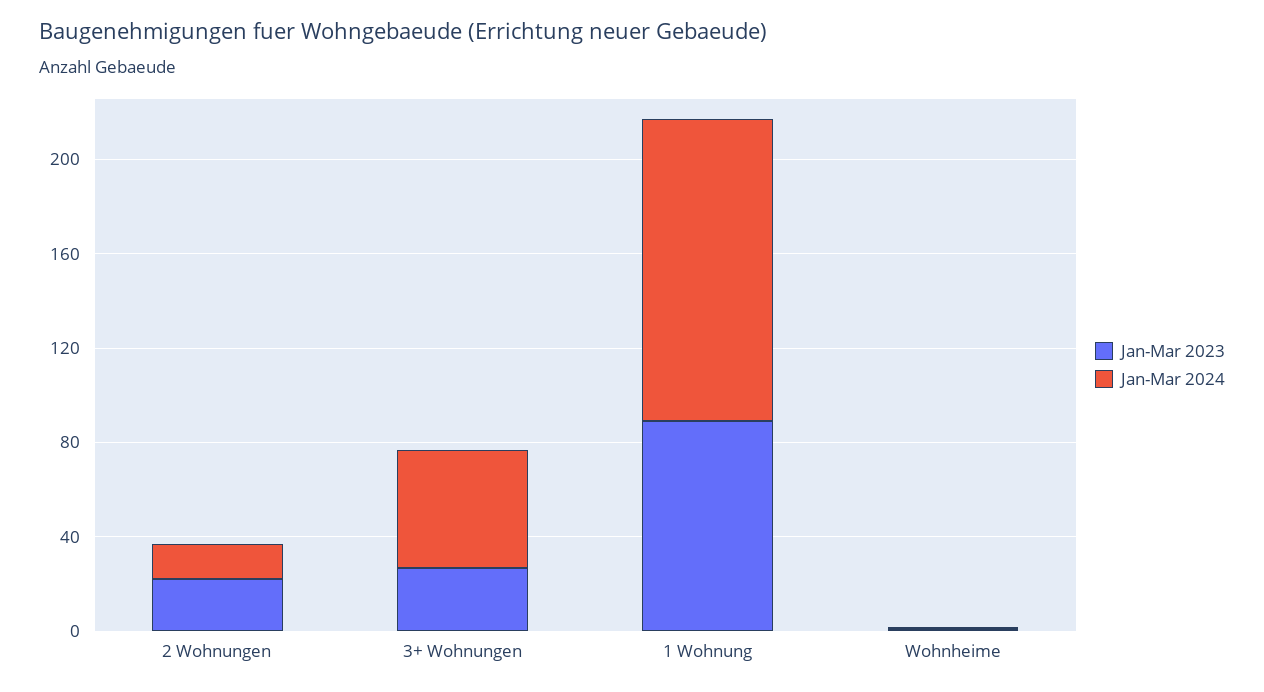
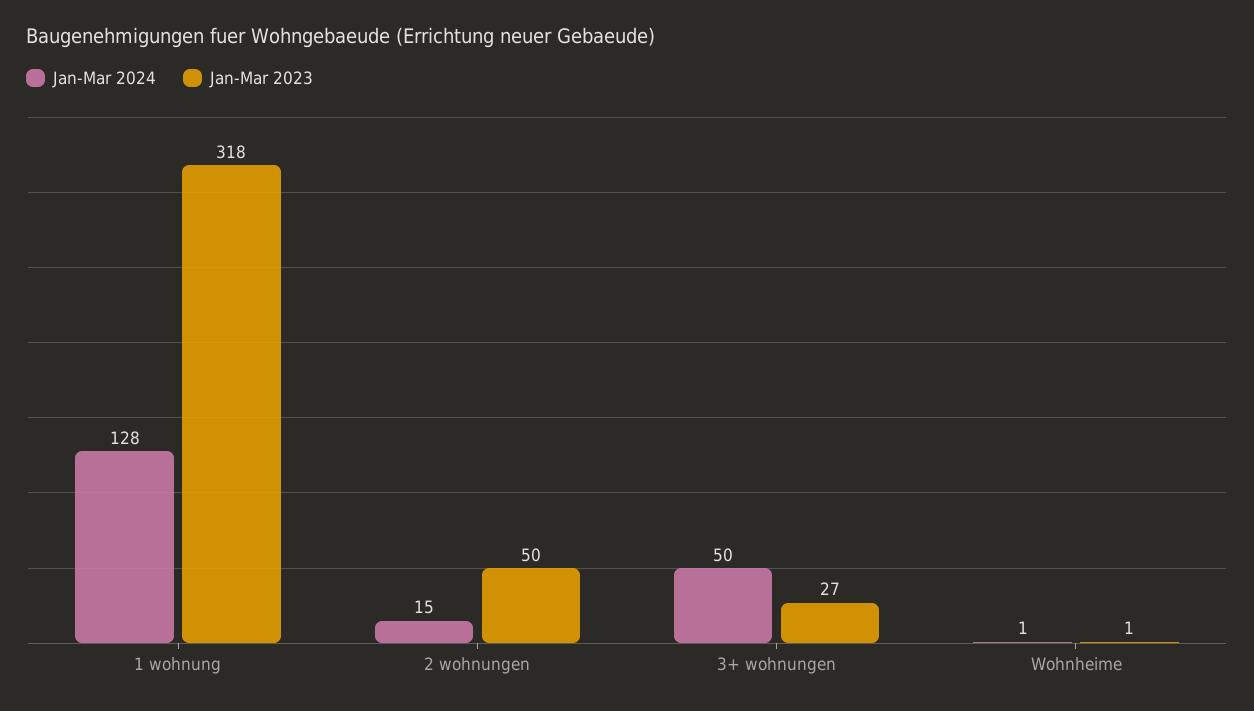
  {
    "Jan-Mar 2023": {
-     "2 Wohnungen": 20,
+     "2 Wohnungen": 50,
      "3+ Wohnungen": 27,
-     "1 Wohnung": 90,
+     "1 Wohnung": 318,
      "Wohnheime": 1
    },
    "Jan-Mar 2024": {
      "2 Wohnungen": 15,
      "3+ Wohnungen": 50,
      "1 Wohnung": 128,
      "Wohnheime": 1
    }
  }

